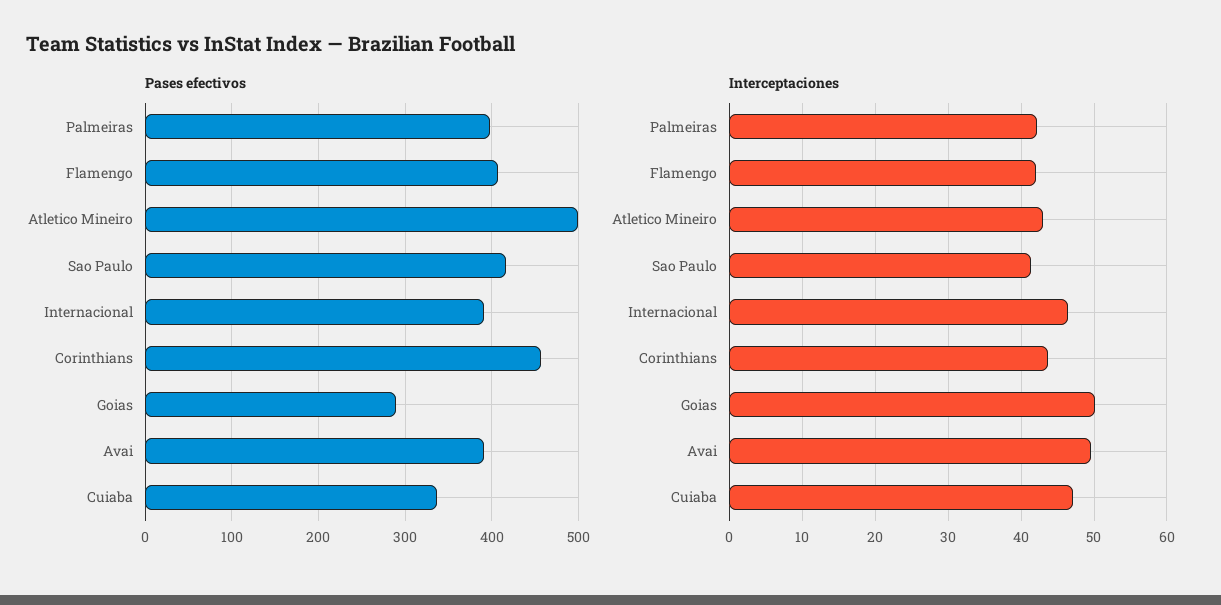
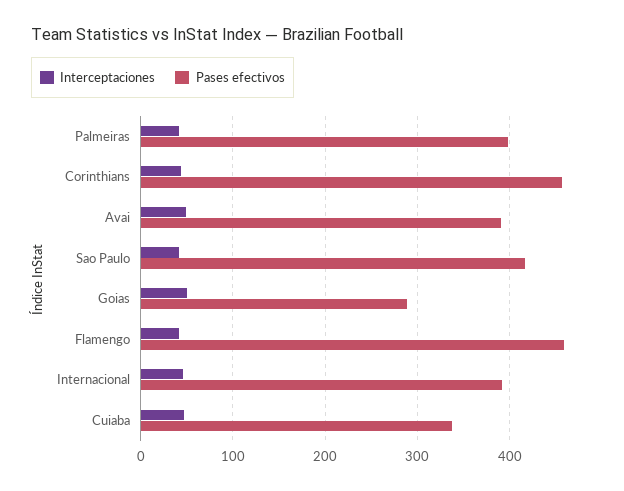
  {
    "Pases efectivos": {
      "Palmeiras": 400,
-     "Flamengo": 410,
+     "Flamengo": 460,
-     "Atletico Mineiro": 500,
      "Sao Paulo": 420,
      "Internacional": 390,
      "Corinthians": 460,
      "Goias": 290,
      "Avai": 390,
      "Cuiaba": 340
    },
    "Interceptaciones": {
      "Palmeiras": 42,
      "Flamengo": 42,
-     "Atletico Mineiro": 43,
      "Sao Paulo": 41,
      "Internacional": 46,
      "Corinthians": 44,
      "Goias": 50,
      "Avai": 50,
      "Cuiaba": 47
    }
  }

